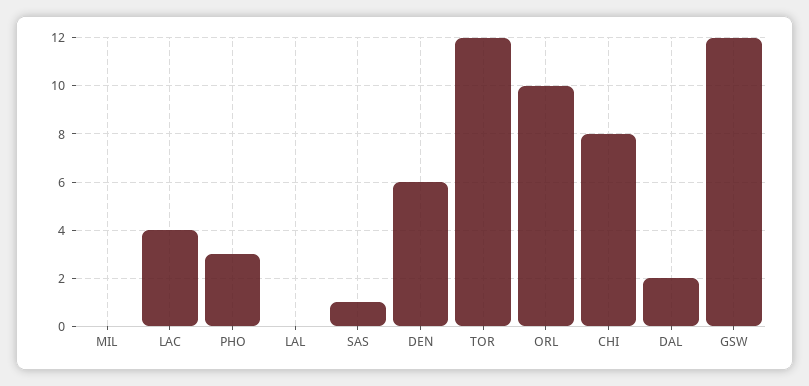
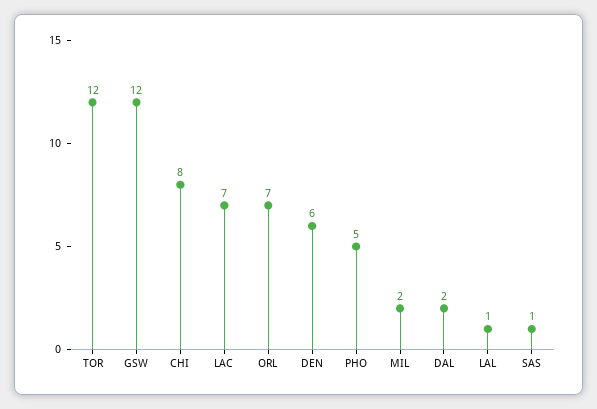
  {
-   "MIL": 0,
+   "MIL": 2,
-   "LAC": 4,
+   "LAC": 7,
-   "PHO": 3,
+   "PHO": 5,
-   "LAL": 0,
+   "LAL": 1,
    "SAS": 1,
    "DEN": 6,
    "TOR": 12,
-   "ORL": 10,
+   "ORL": 7,
    "CHI": 8,
    "DAL": 2,
    "GSW": 12
  }

